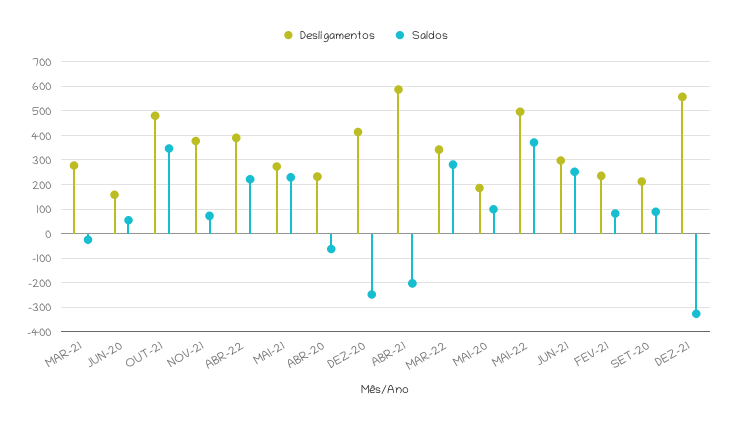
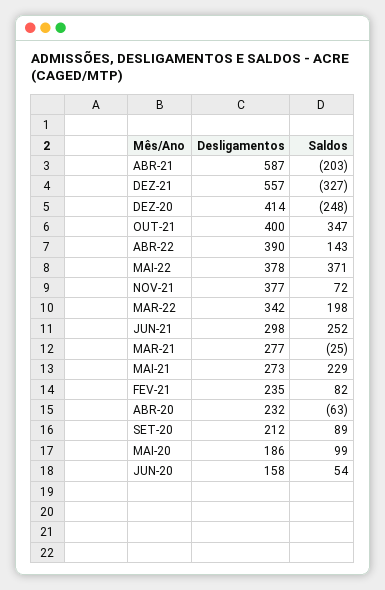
  {
    "Desligamentos": {
      "MAR-21": 277,
      "JUN-20": 158,
-     "OUT-21": 475,
+     "OUT-21": 400,
      "NOV-21": 377,
      "ABR-22": 390,
      "MAI-21": 273,
      "ABR-20": 232,
      "DEZ-20": 414,
      "ABR-21": 587,
      "MAR-22": 342,
      "MAI-20": 186,
-     "MAI-22": 500,
+     "MAI-22": 378,
      "JUN-21": 298,
      "FEV-21": 235,
      "SET-20": 212,
      "DEZ-21": 557
    },
    "Saldos": {
      "MAR-21": -25,
      "JUN-20": 54,
      "OUT-21": 347,
      "NOV-21": 72,
-     "ABR-22": 225,
+     "ABR-22": 143,
      "MAI-21": 229,
      "ABR-20": -63,
      "DEZ-20": -248,
      "ABR-21": -203,
-     "MAR-22": 275,
+     "MAR-22": 198,
      "MAI-20": 99,
      "MAI-22": 371,
      "JUN-21": 252,
      "FEV-21": 82,
      "SET-20": 89,
      "DEZ-21": -327
    }
  }

